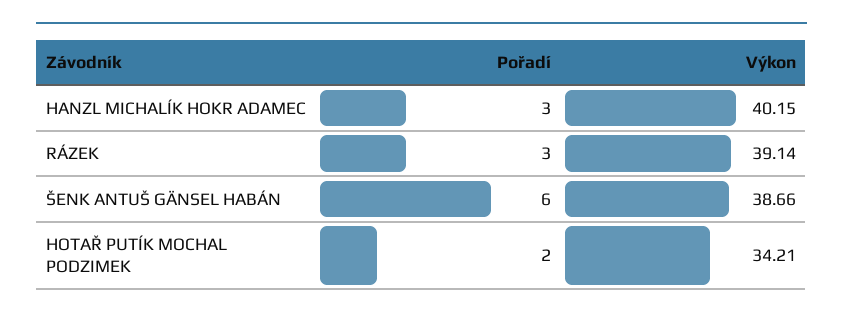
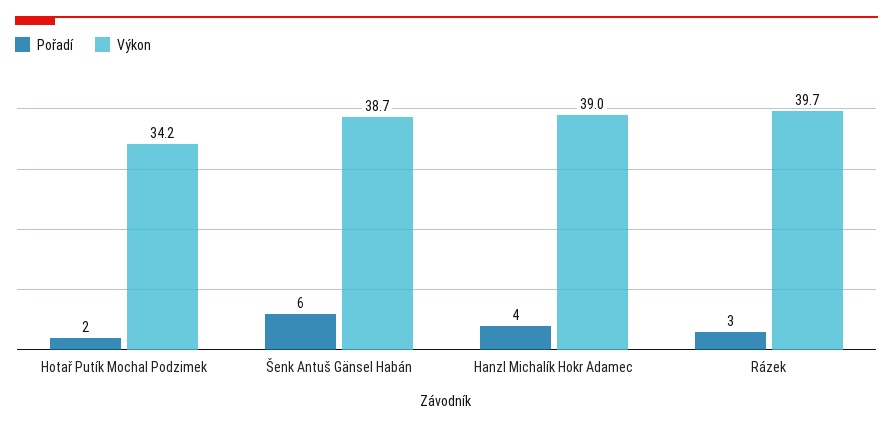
  {
    "Pořadí": {
-     "HANZL MICHALÍK HOKR ADAMEC": 3,
+     "HANZL MICHALÍK HOKR ADAMEC": 4,
      "RÁZEK": 3,
      "ŠENK ANTUŠ GÄNSEL HABÁN": 6,
      "HOTAŘ PUTÍK MOCHAL PODZIMEK": 2
    },
    "Výkon": {
-     "HANZL MICHALÍK HOKR ADAMEC": 40.15,
+     "HANZL MICHALÍK HOKR ADAMEC": 39,
-     "RÁZEK": 39.14,
+     "RÁZEK": 39.7,
      "ŠENK ANTUŠ GÄNSEL HABÁN": 38.66,
      "HOTAŘ PUTÍK MOCHAL PODZIMEK": 34.21
    }
  }

